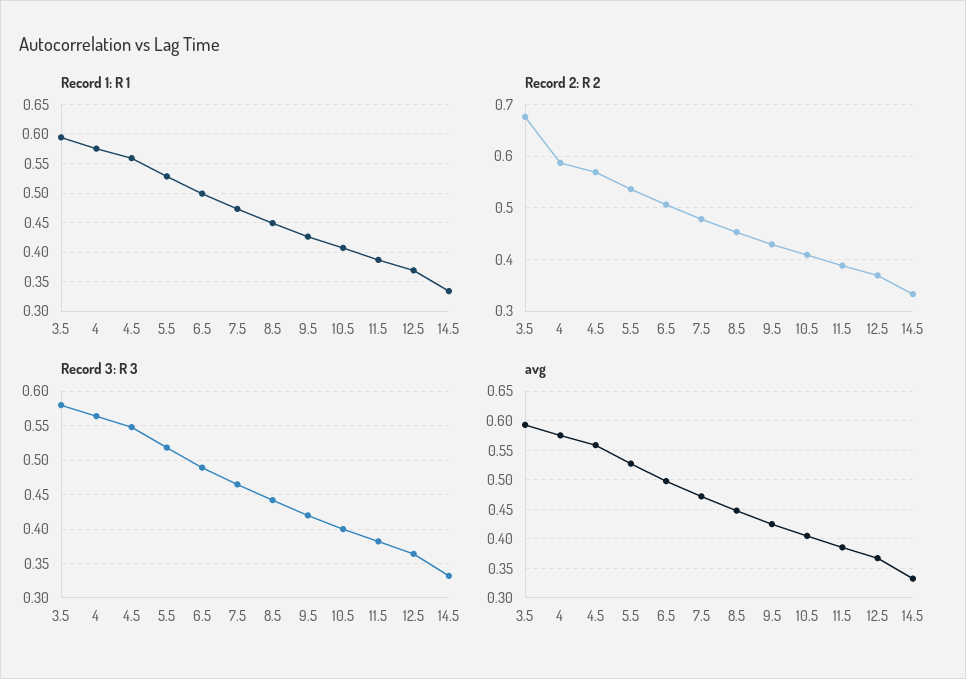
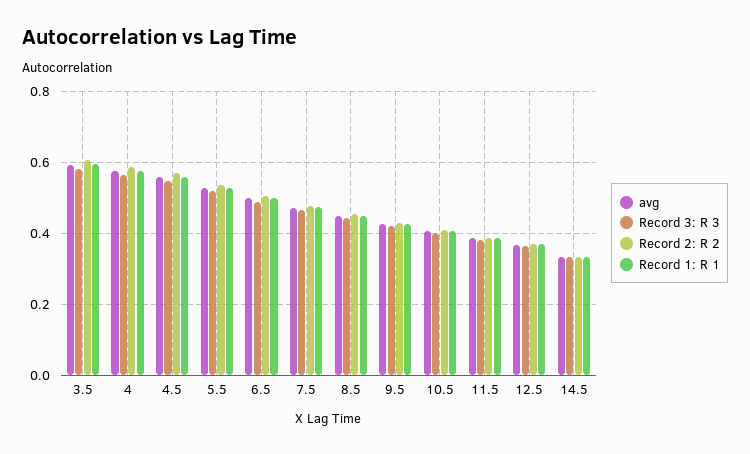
  {
    "Record 1: R 1": {
      "3.5": 0.6,
      "4": 0.58,
      "4.5": 0.56,
      "5.5": 0.52,
      "6.5": 0.5,
      "7.5": 0.48,
      "8.5": 0.44,
      "9.5": 0.42,
      "10.5": 0.4,
      "11.5": 0.38,
      "12.5": 0.36,
      "14.5": 0.34
    },
    "Record 2: R 2": {
-     "3.5": 0.68,
+     "3.5": 0.6,
      "4": 0.58,
      "4.5": 0.56,
      "5.5": 0.54,
      "6.5": 0.5,
      "7.5": 0.48,
      "8.5": 0.46,
      "9.5": 0.42,
      "10.5": 0.4,
      "11.5": 0.38,
      "12.5": 0.36,
      "14.5": 0.34
    },
    "Record 3: R 3": {
      "3.5": 0.58,
      "4": 0.56,
      "4.5": 0.55,
      "5.5": 0.52,
      "6.5": 0.49,
      "7.5": 0.47,
      "8.5": 0.44,
      "9.5": 0.42,
      "10.5": 0.4,
      "11.5": 0.38,
      "12.5": 0.36,
      "14.5": 0.33
    },
    "avg": {
      "3.5": 0.6,
      "4": 0.58,
      "4.5": 0.56,
      "5.5": 0.52,
      "6.5": 0.5,
      "7.5": 0.48,
      "8.5": 0.44,
      "9.5": 0.42,
      "10.5": 0.4,
      "11.5": 0.38,
      "12.5": 0.36,
      "14.5": 0.34
    }
  }

